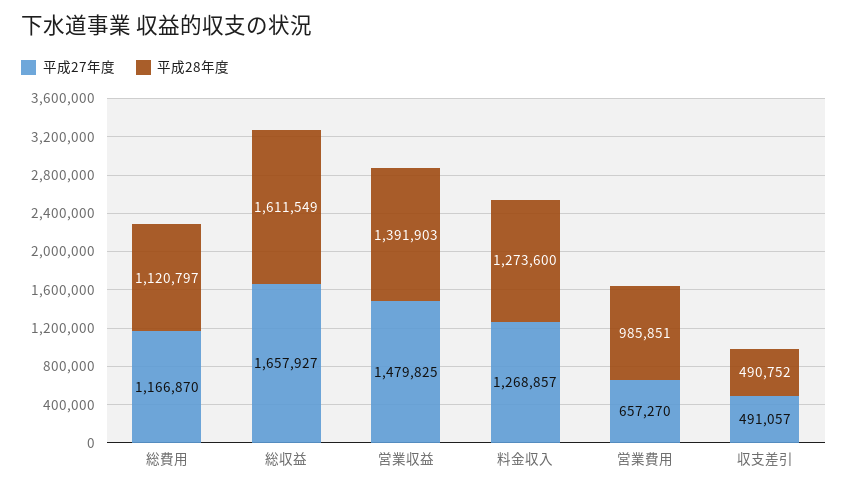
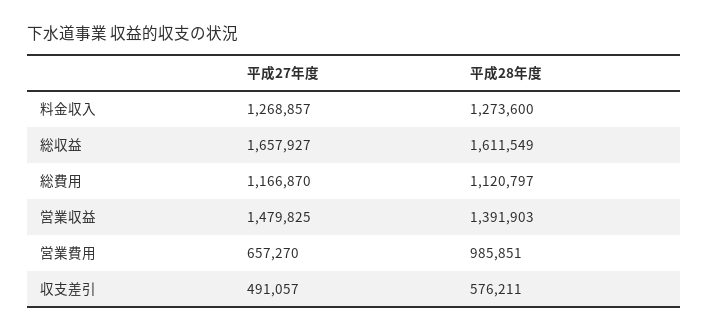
  {
    "平成27年度": {
      "総費用": 1166870,
      "総収益": 1657927,
      "営業収益": 1479825,
      "料金収入": 1268857,
      "営業費用": 657270,
      "収支差引": 491057
    },
    "平成28年度": {
      "総費用": 1120797,
      "総収益": 1611549,
      "営業収益": 1391903,
      "料金収入": 1273600,
      "営業費用": 985851,
-     "収支差引": 490752
+     "収支差引": 576211
    }
  }

